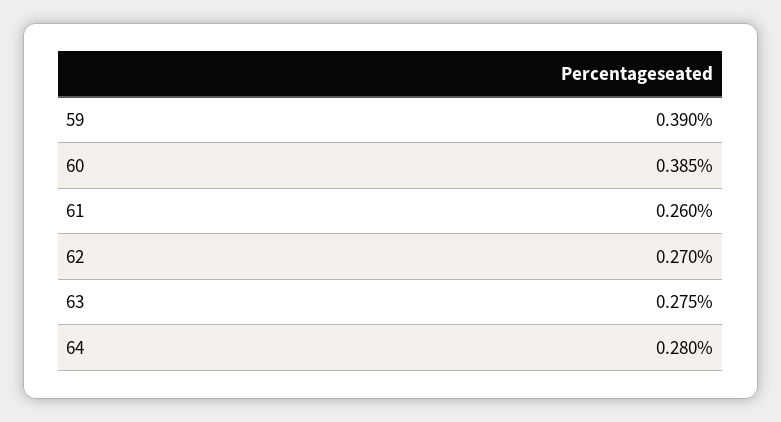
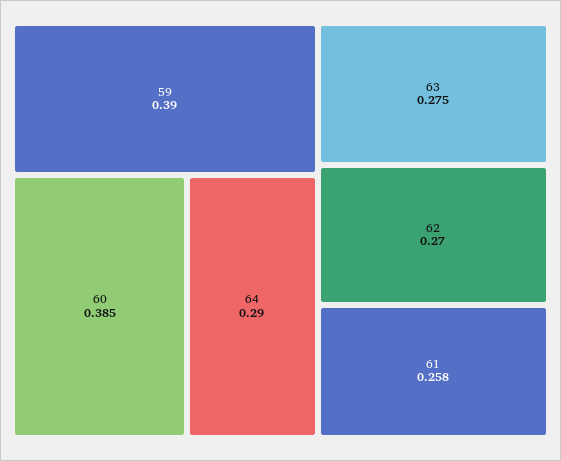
  {
    "59": 0.39,
    "60": 0.385,
-   "61": 0.26,
+   "61": 0.258,
    "62": 0.27,
    "63": 0.275,
-   "64": 0.28
+   "64": 0.29
  }

